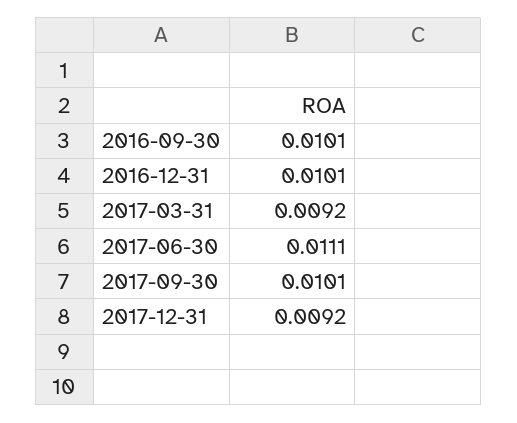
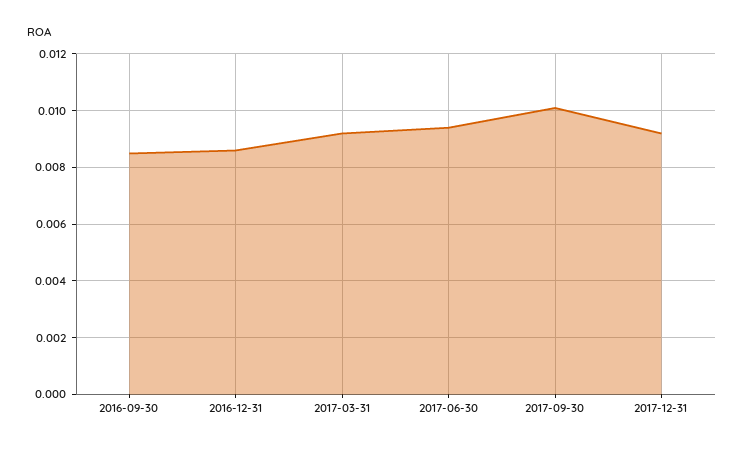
  {
-   "2016-09-30": 0.0101,
+   "2016-09-30": 0.0085,
-   "2016-12-31": 0.0101,
+   "2016-12-31": 0.0085,
    "2017-03-31": 0.0092,
-   "2017-06-30": 0.0111,
+   "2017-06-30": 0.0095,
    "2017-09-30": 0.0101,
    "2017-12-31": 0.0092
  }

